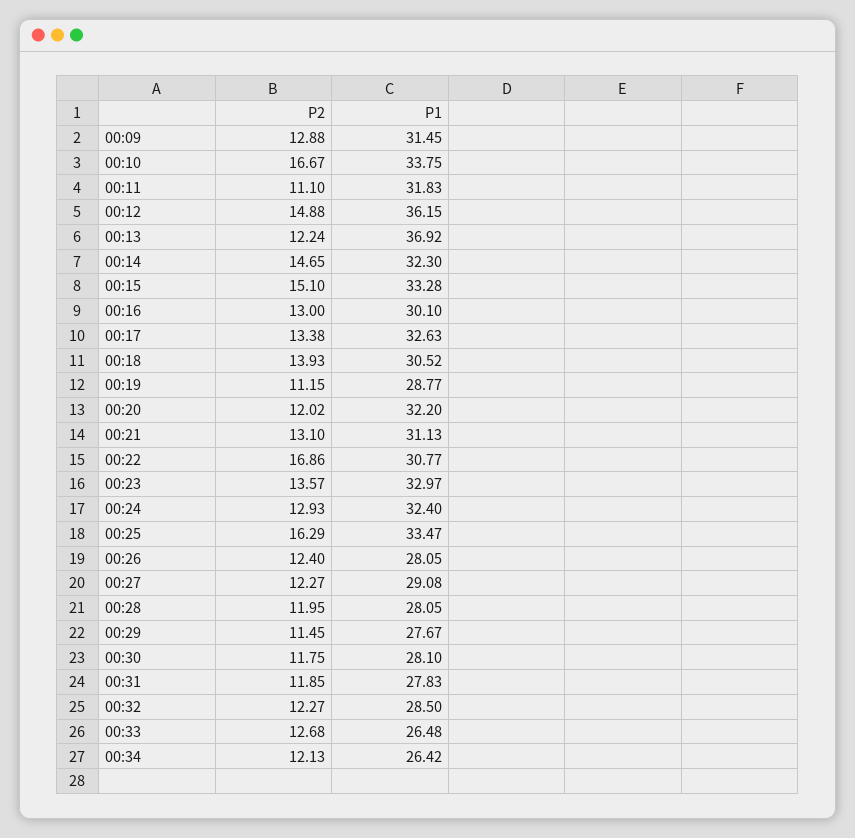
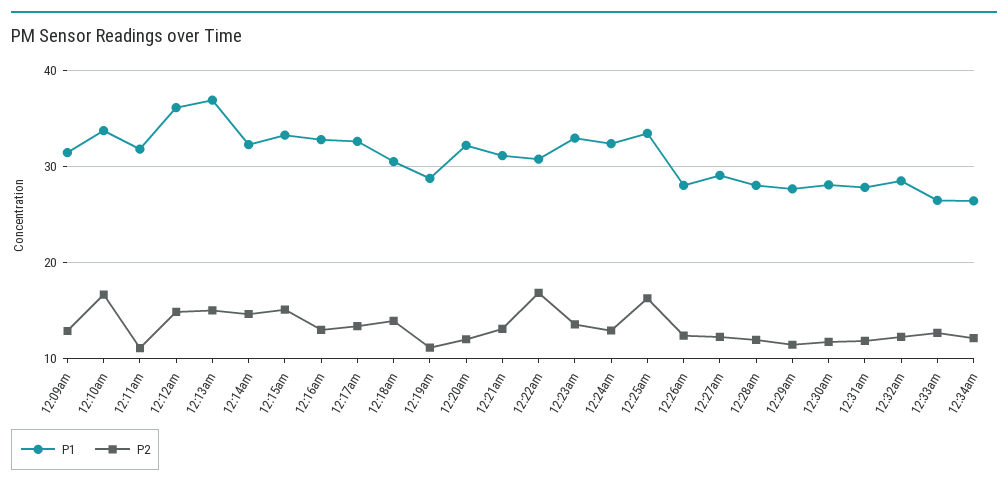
  {
    "P2": {
      "00:09": 12.88,
      "00:10": 16.67,
      "00:11": 11.1,
      "00:12": 14.88,
-     "00:13": 12.24,
+     "00:13": 15,
      "00:14": 14.65,
      "00:15": 15.1,
      "00:16": 13,
      "00:17": 13.38,
      "00:18": 13.93,
      "00:19": 11.15,
      "00:20": 12.02,
      "00:21": 13.1,
      "00:22": 16.86,
      "00:23": 13.57,
      "00:24": 12.93,
      "00:25": 16.29,
      "00:26": 12.4,
      "00:27": 12.27,
      "00:28": 11.95,
      "00:29": 11.45,
      "00:30": 11.75,
      "00:31": 11.85,
      "00:32": 12.27,
      "00:33": 12.68,
      "00:34": 12.13
    },
    "P1": {
      "00:09": 31.45,
      "00:10": 33.75,
      "00:11": 31.83,
      "00:12": 36.15,
      "00:13": 36.92,
      "00:14": 32.3,
      "00:15": 33.28,
-     "00:16": 30.1,
+     "00:16": 33,
      "00:17": 32.63,
      "00:18": 30.52,
      "00:19": 28.77,
      "00:20": 32.2,
      "00:21": 31.13,
      "00:22": 30.77,
      "00:23": 32.97,
      "00:24": 32.4,
      "00:25": 33.47,
      "00:26": 28.05,
      "00:27": 29.08,
      "00:28": 28.05,
      "00:29": 27.67,
      "00:30": 28.1,
      "00:31": 27.83,
      "00:32": 28.5,
      "00:33": 26.48,
      "00:34": 26.42
    }
  }

